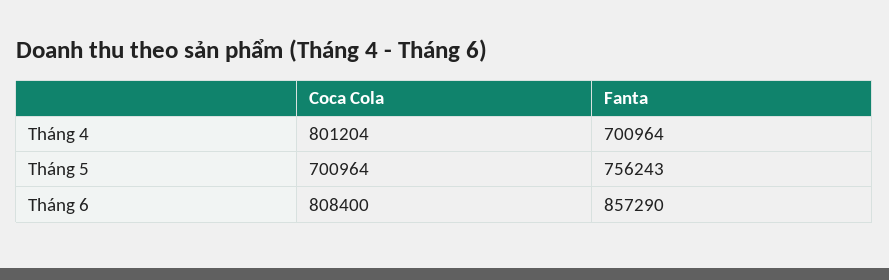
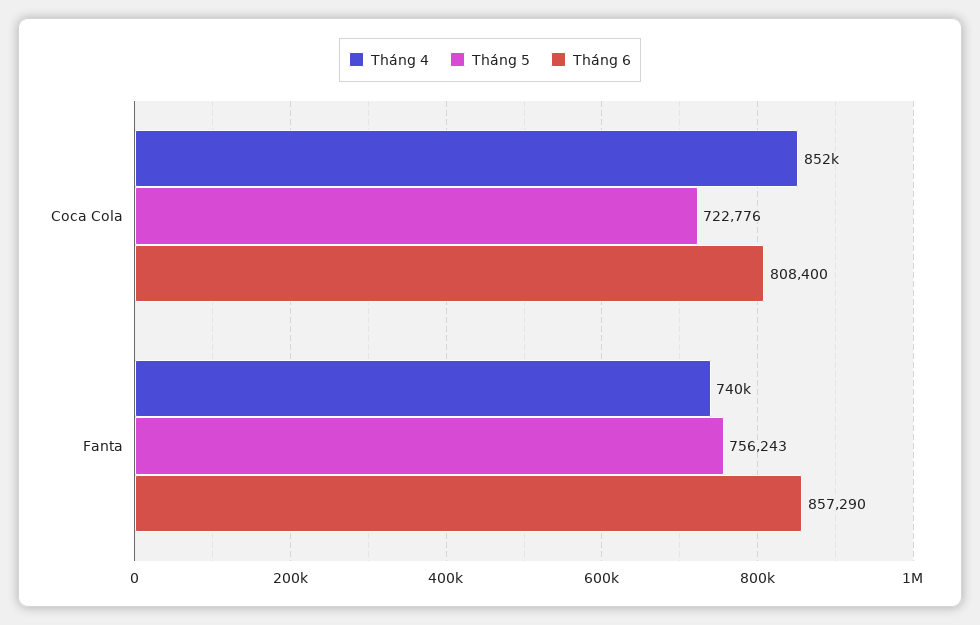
  {
    "Tháng 4": {
-     "Coca Cola": 801204,
+     "Coca Cola": 852000,
-     "Fanta": 700964
+     "Fanta": 740000
    },
    "Tháng 5": {
-     "Coca Cola": 700964,
+     "Coca Cola": 722776,
      "Fanta": 756243
    },
    "Tháng 6": {
      "Coca Cola": 808400,
      "Fanta": 857290
    }
  }

